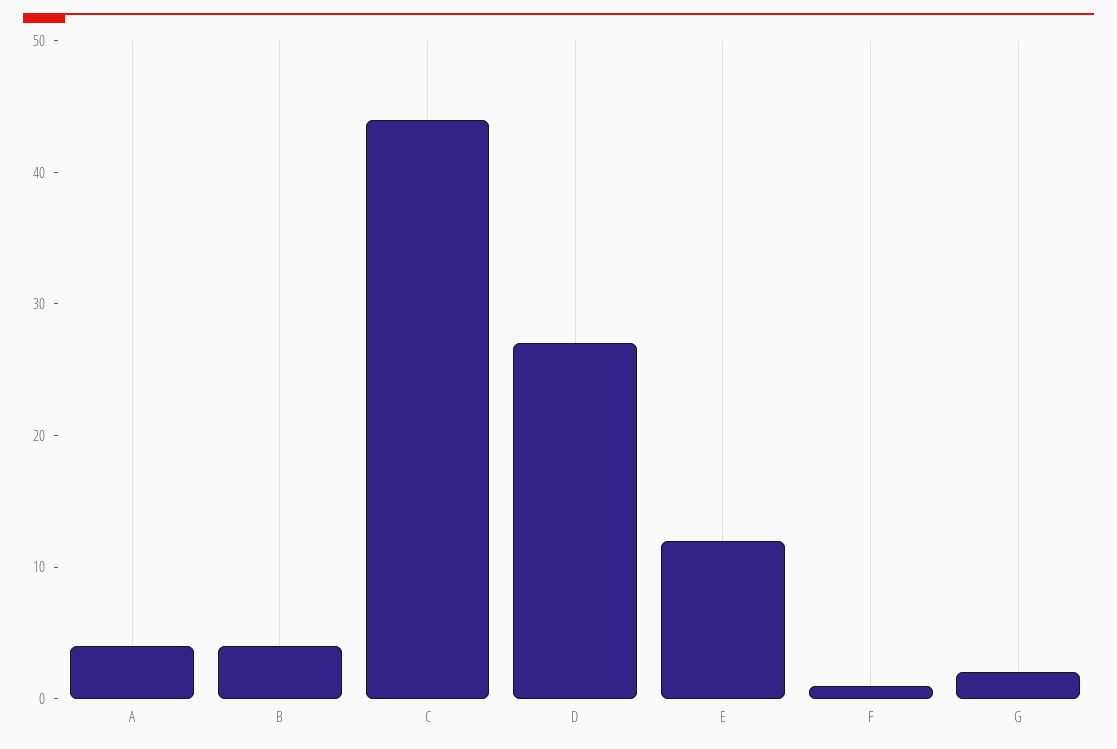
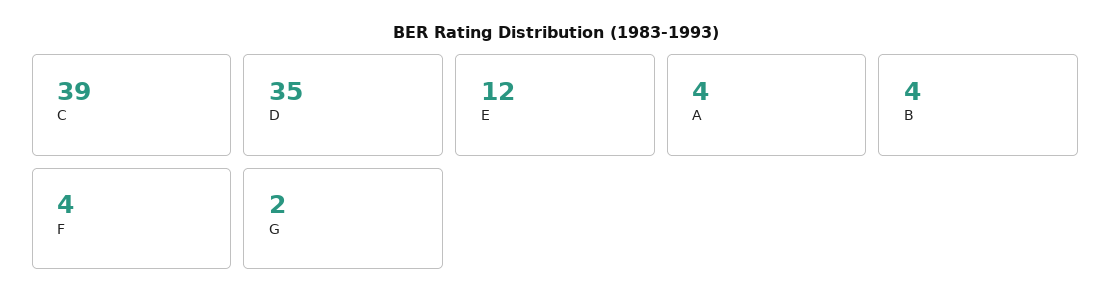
  {
    "A": 4,
    "B": 4,
-   "C": 44,
+   "C": 39,
-   "D": 27,
+   "D": 35,
    "E": 12,
-   "F": 1,
+   "F": 4,
    "G": 2
  }

